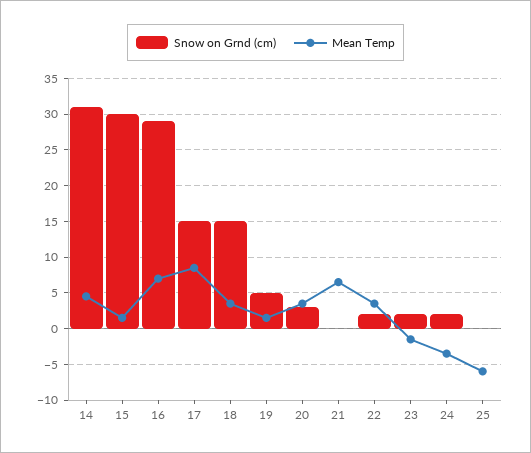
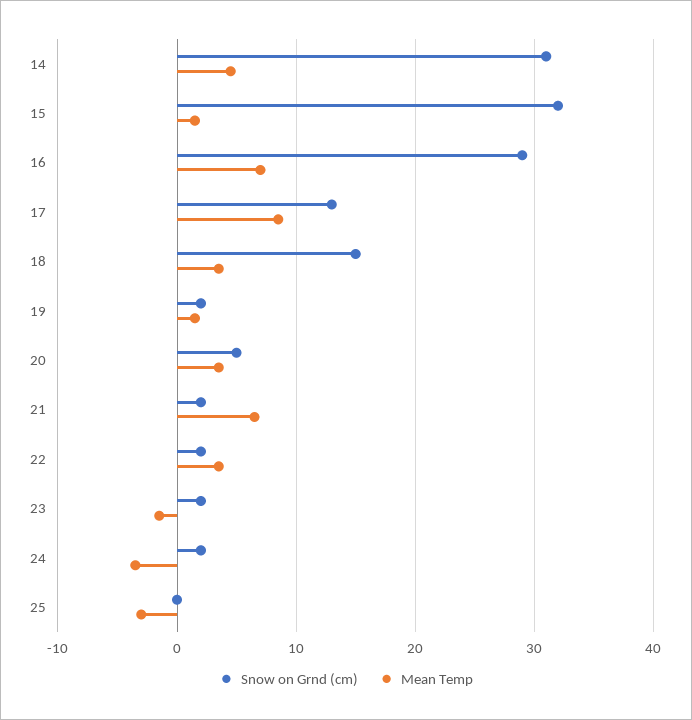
  {
    "Snow on Grnd (cm)": {
      "14": 31,
-     "15": 30,
+     "15": 32,
      "16": 29,
-     "17": 15,
+     "17": 13,
      "18": 15,
-     "19": 5,
+     "19": 2,
-     "20": 3,
+     "20": 5,
-     "21": 0,
+     "21": 2,
      "22": 2,
      "23": 2,
      "24": 2,
      "25": 0
    },
    "Mean Temp": {
      "14": 5,
      "15": 2,
      "16": 7,
      "17": 9,
      "18": 4,
      "19": 2,
      "20": 4,
      "21": 7,
      "22": 4,
      "23": -2,
      "24": -4,
-     "25": -6
+     "25": -3
    }
  }

